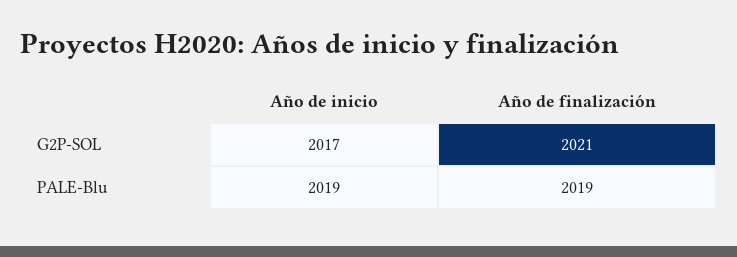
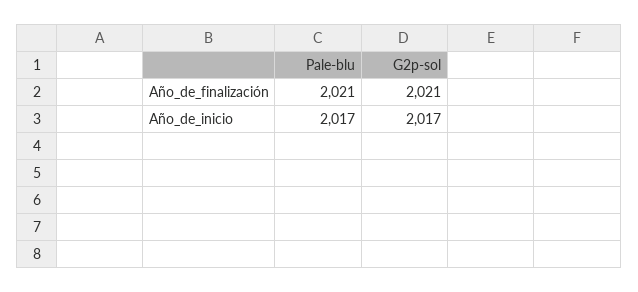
  {
    "Año de inicio": {
      "G2P-SOL": 2017,
-     "PALE-Blu": 2019
+     "PALE-Blu": 2017
    },
    "Año de finalización": {
      "G2P-SOL": 2021,
-     "PALE-Blu": 2019
+     "PALE-Blu": 2021
    }
  }

